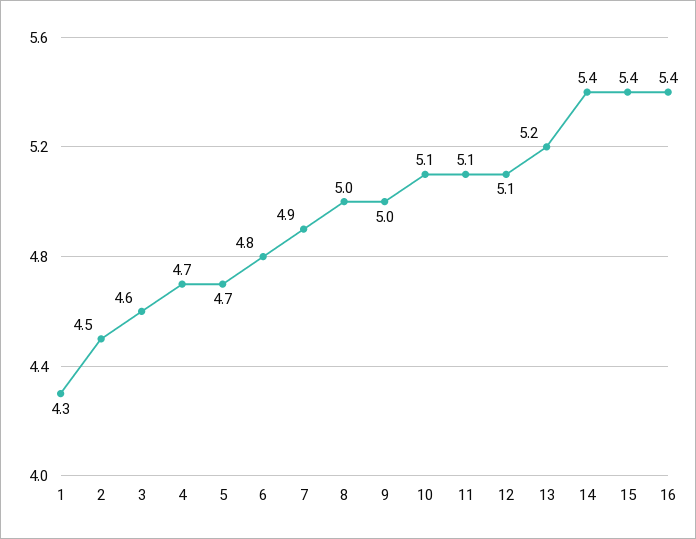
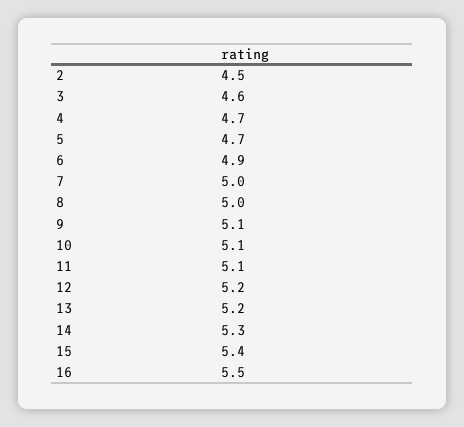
  {
-   "1": 4.3,
    "2": 4.5,
    "3": 4.6,
    "4": 4.7,
    "5": 4.7,
-   "6": 4.8,
+   "6": 4.9,
-   "7": 4.9,
+   "7": 5,
    "8": 5,
-   "9": 5,
+   "9": 5.1,
    "10": 5.1,
    "11": 5.1,
-   "12": 5.1,
+   "12": 5.2,
    "13": 5.2,
-   "14": 5.4,
+   "14": 5.3,
    "15": 5.4,
-   "16": 5.4
+   "16": 5.5
  }

